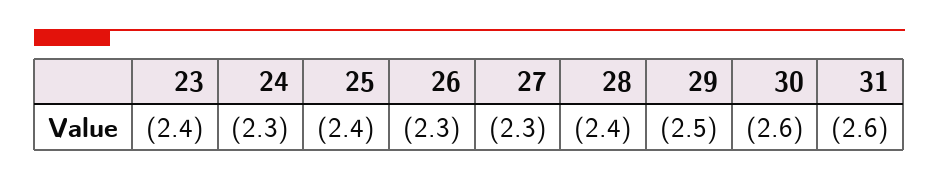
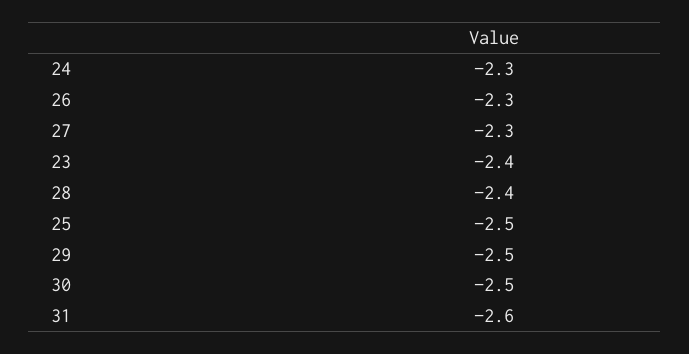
  {
    "23": -2.4,
    "24": -2.3,
-   "25": -2.4,
+   "25": -2.5,
    "26": -2.3,
    "27": -2.3,
    "28": -2.4,
    "29": -2.5,
-   "30": -2.6,
+   "30": -2.5,
    "31": -2.6
  }

